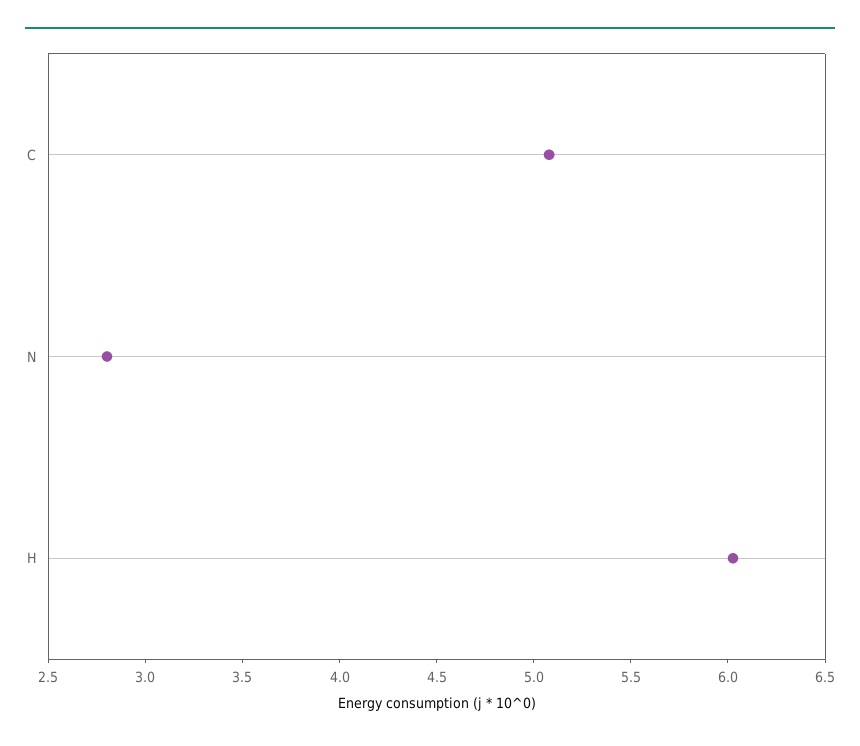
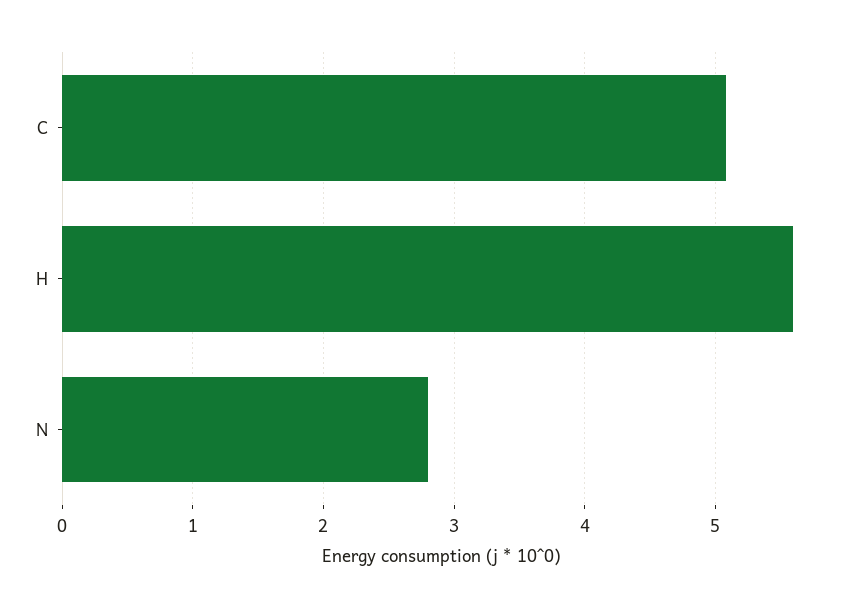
  {
    "C": 5.1,
    "N": 2.8,
-   "H": 6
+   "H": 5.6
  }

